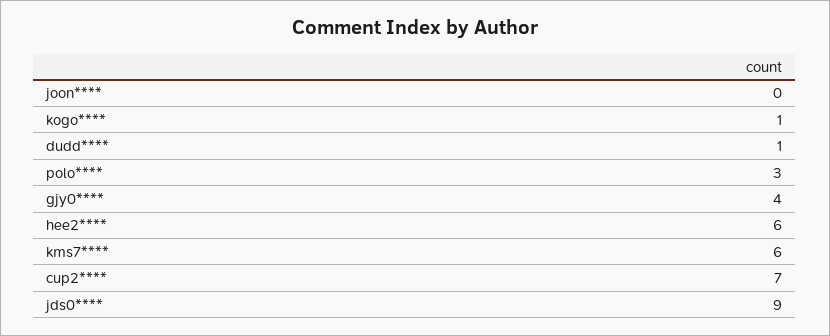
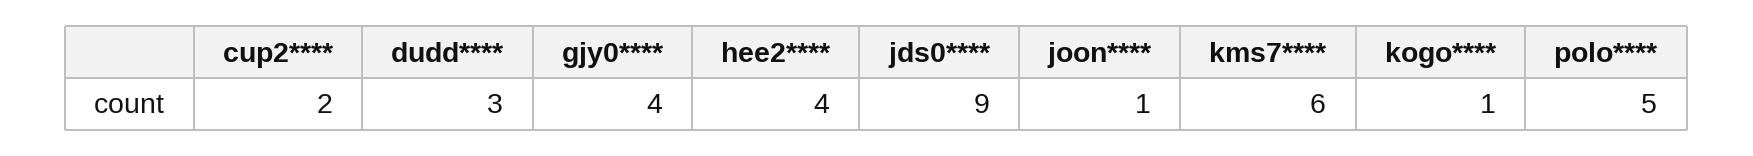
  {
-   "joon****": 0,
+   "joon****": 1,
    "kogo****": 1,
-   "dudd****": 1,
+   "dudd****": 3,
-   "polo****": 3,
+   "polo****": 5,
    "gjy0****": 4,
-   "hee2****": 6,
+   "hee2****": 4,
    "kms7****": 6,
-   "cup2****": 7,
+   "cup2****": 2,
    "jds0****": 9
  }

